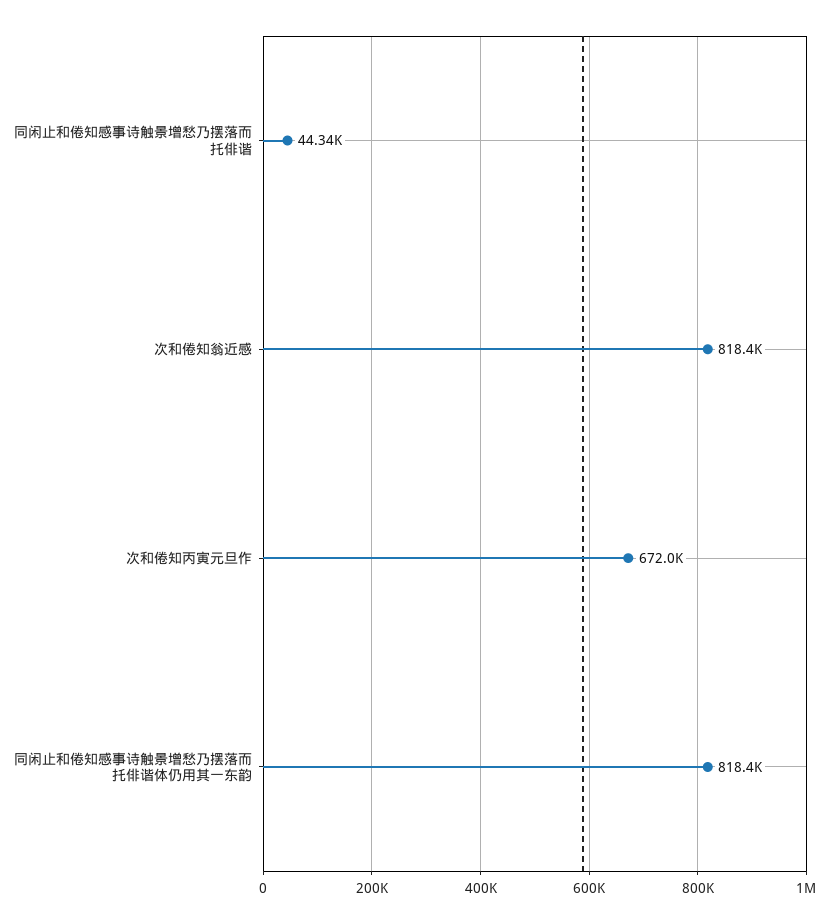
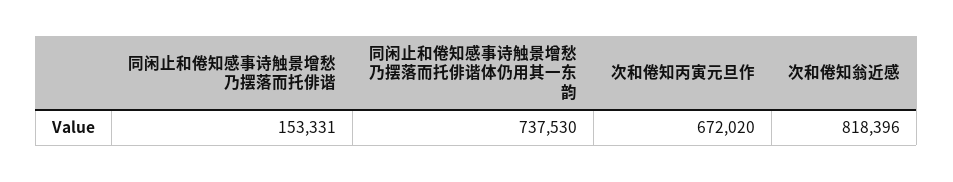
  {
-   "同闲止和倦知感事诗触景增愁乃摆落而托俳谐": 44340,
+   "同闲止和倦知感事诗触景增愁乃摆落而托俳谐": 153331,
    "次和倦知翁近感": 818396,
    "次和倦知丙寅元旦作": 672020,
-   "同闲止和倦知感事诗触景增愁乃摆落而托俳谐体仍用其一东韵": 818400
+   "同闲止和倦知感事诗触景增愁乃摆落而托俳谐体仍用其一东韵": 737530
  }

